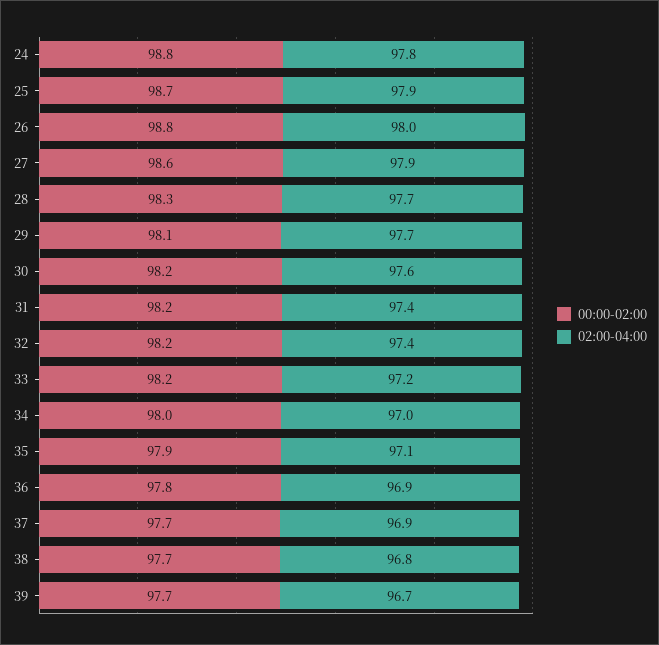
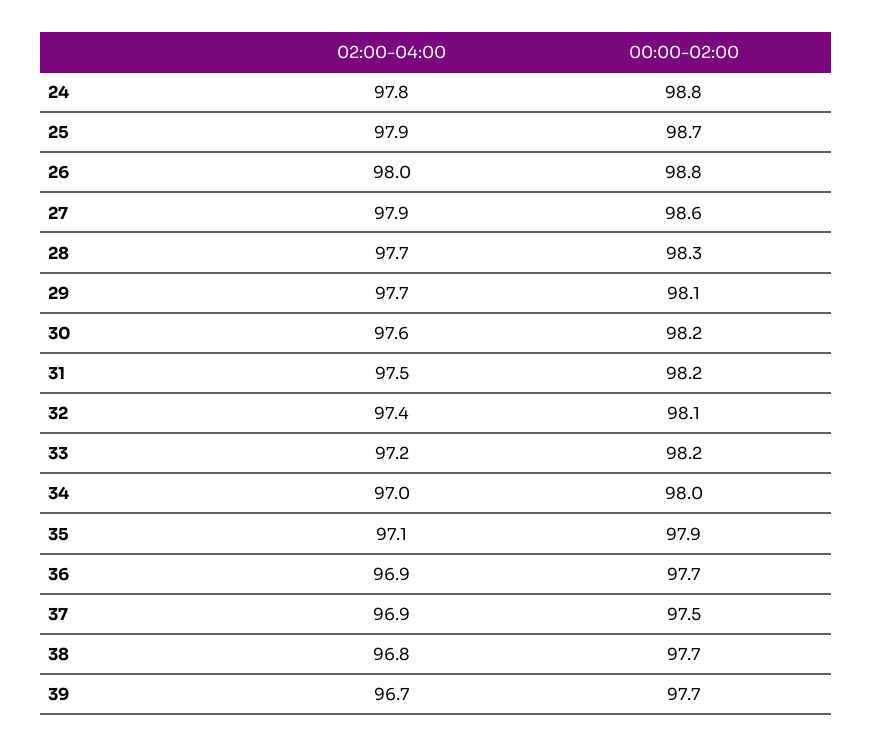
  {
    "00:00-02:00": {
      "24": 98.8,
      "25": 98.7,
      "26": 98.8,
      "27": 98.6,
      "28": 98.3,
      "29": 98.1,
      "30": 98.2,
      "31": 98.2,
-     "32": 98.2,
+     "32": 98.1,
      "33": 98.2,
      "34": 98,
      "35": 97.9,
-     "36": 97.8,
+     "36": 97.7,
-     "37": 97.7,
+     "37": 97.5,
      "38": 97.7,
      "39": 97.7
    },
    "02:00-04:00": {
      "24": 97.8,
      "25": 97.9,
      "26": 98,
      "27": 97.9,
      "28": 97.7,
      "29": 97.7,
      "30": 97.6,
-     "31": 97.4,
+     "31": 97.5,
      "32": 97.4,
      "33": 97.2,
      "34": 97,
      "35": 97.1,
      "36": 96.9,
      "37": 96.9,
      "38": 96.8,
      "39": 96.7
    }
  }

